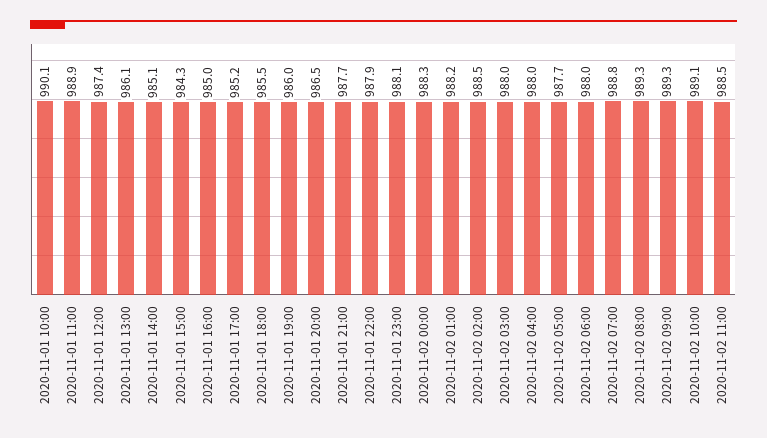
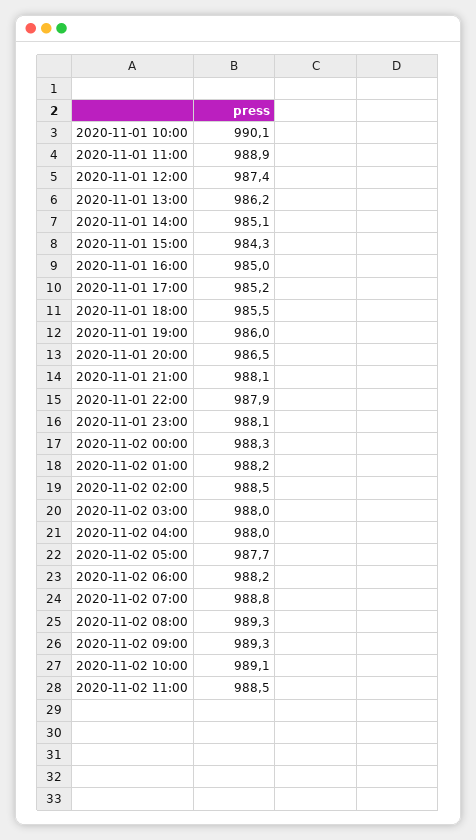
  {
    "2020-11-01 10:00": 990.1,
    "2020-11-01 11:00": 988.9,
    "2020-11-01 12:00": 987.4,
-   "2020-11-01 13:00": 986.1,
+   "2020-11-01 13:00": 986.2,
    "2020-11-01 14:00": 985.1,
    "2020-11-01 15:00": 984.3,
    "2020-11-01 16:00": 985,
    "2020-11-01 17:00": 985.2,
    "2020-11-01 18:00": 985.5,
    "2020-11-01 19:00": 986,
    "2020-11-01 20:00": 986.5,
-   "2020-11-01 21:00": 987.7,
+   "2020-11-01 21:00": 988.1,
    "2020-11-01 22:00": 987.9,
    "2020-11-01 23:00": 988.1,
    "2020-11-02 00:00": 988.3,
    "2020-11-02 01:00": 988.2,
    "2020-11-02 02:00": 988.5,
    "2020-11-02 03:00": 988,
    "2020-11-02 04:00": 988,
    "2020-11-02 05:00": 987.7,
-   "2020-11-02 06:00": 988,
+   "2020-11-02 06:00": 988.2,
    "2020-11-02 07:00": 988.8,
    "2020-11-02 08:00": 989.3,
    "2020-11-02 09:00": 989.3,
    "2020-11-02 10:00": 989.1,
    "2020-11-02 11:00": 988.5
  }

